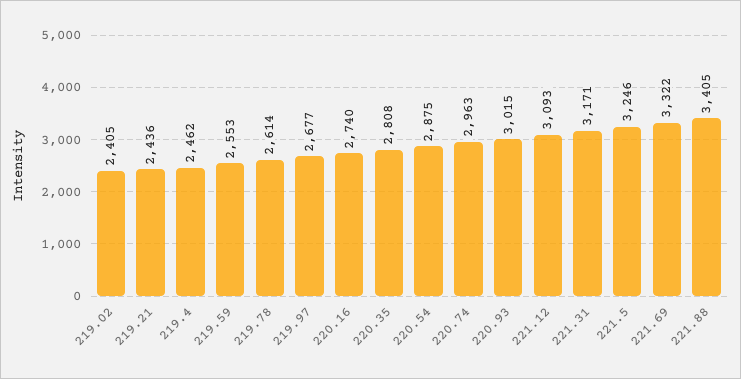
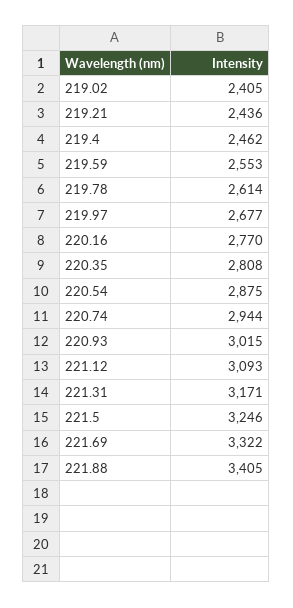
  {
    "219.02": 2405,
    "219.21": 2436,
    "219.4": 2462,
    "219.59": 2553,
    "219.78": 2614,
    "219.97": 2677,
-   "220.16": 2740,
+   "220.16": 2770,
    "220.35": 2808,
    "220.54": 2875,
-   "220.74": 2963,
+   "220.74": 2944,
    "220.93": 3015,
    "221.12": 3093,
    "221.31": 3171,
    "221.5": 3246,
    "221.69": 3322,
    "221.88": 3405
  }

